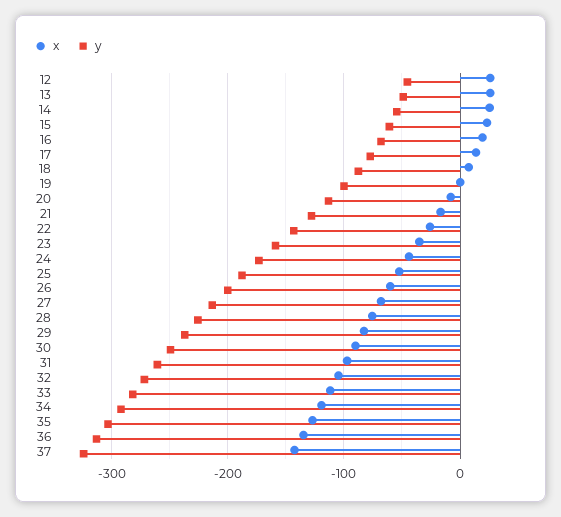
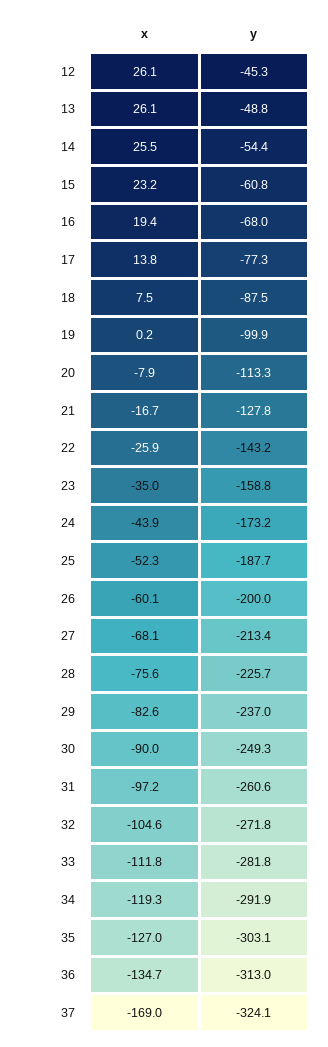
  {
    "x": {
      "12": 26.1,
      "13": 26.1,
      "14": 25.5,
      "15": 23.2,
      "16": 19.4,
      "17": 13.8,
      "18": 7.5,
      "19": 0.2,
      "20": -7.9,
      "21": -16.7,
      "22": -25.9,
      "23": -35,
      "24": -43.9,
      "25": -52.3,
      "26": -60.1,
      "27": -68.1,
      "28": -75.6,
      "29": -82.6,
      "30": -90,
      "31": -97.2,
      "32": -104.6,
      "33": -111.8,
      "34": -119.3,
      "35": -127,
      "36": -134.7,
-     "37": -140
+     "37": -169
    },
    "y": {
      "12": -45.3,
      "13": -48.8,
      "14": -54.4,
      "15": -60.8,
      "16": -68,
      "17": -77.3,
      "18": -87.5,
      "19": -99.9,
      "20": -113.3,
      "21": -127.8,
      "22": -143.2,
      "23": -158.8,
      "24": -173.2,
      "25": -187.7,
      "26": -200,
      "27": -213.4,
      "28": -225.7,
      "29": -237,
      "30": -249.3,
      "31": -260.6,
      "32": -271.8,
      "33": -281.8,
      "34": -291.9,
      "35": -303.1,
      "36": -313,
      "37": -324.1
    }
  }

